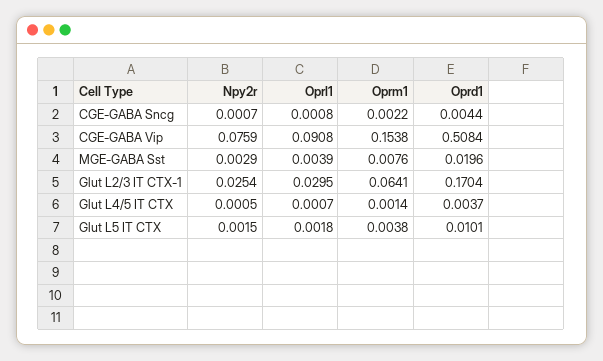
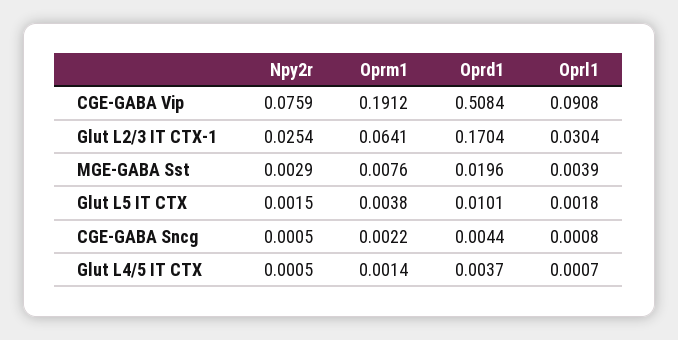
  {
    "Npy2r": {
-     "CGE-GABA Sncg": 0.0007,
+     "CGE-GABA Sncg": 0.0005,
      "CGE-GABA Vip": 0.0759,
      "MGE-GABA Sst": 0.0029,
      "Glut L2/3 IT CTX-1": 0.0254,
      "Glut L4/5 IT CTX": 0.0005,
      "Glut L5 IT CTX": 0.0015
    },
    "Oprl1": {
      "CGE-GABA Sncg": 0.0008,
      "CGE-GABA Vip": 0.0908,
      "MGE-GABA Sst": 0.0039,
-     "Glut L2/3 IT CTX-1": 0.0295,
+     "Glut L2/3 IT CTX-1": 0.0304,
      "Glut L4/5 IT CTX": 0.0007,
      "Glut L5 IT CTX": 0.0018
    },
    "Oprm1": {
      "CGE-GABA Sncg": 0.0022,
-     "CGE-GABA Vip": 0.1538,
+     "CGE-GABA Vip": 0.1912,
      "MGE-GABA Sst": 0.0076,
      "Glut L2/3 IT CTX-1": 0.0641,
      "Glut L4/5 IT CTX": 0.0014,
      "Glut L5 IT CTX": 0.0038
    },
    "Oprd1": {
      "CGE-GABA Sncg": 0.0044,
      "CGE-GABA Vip": 0.5084,
      "MGE-GABA Sst": 0.0196,
      "Glut L2/3 IT CTX-1": 0.1704,
      "Glut L4/5 IT CTX": 0.0037,
      "Glut L5 IT CTX": 0.0101
    }
  }

